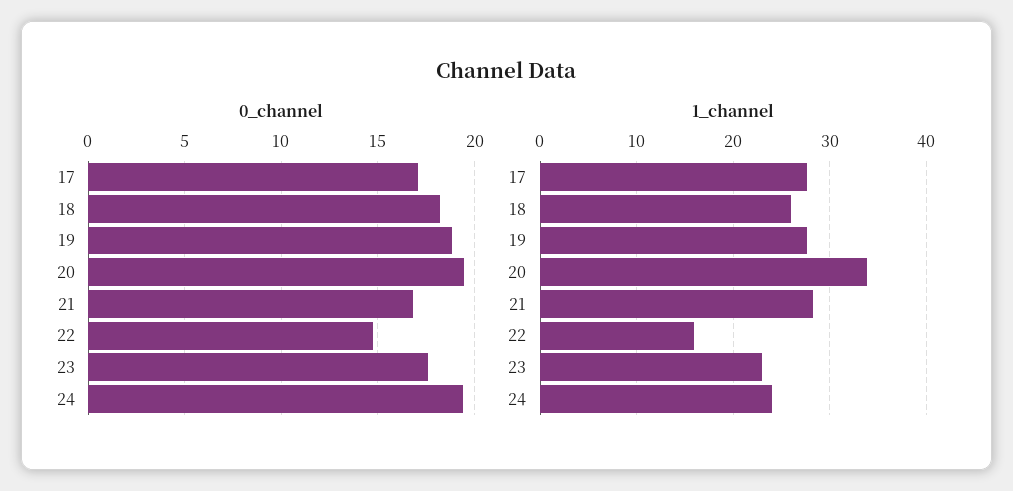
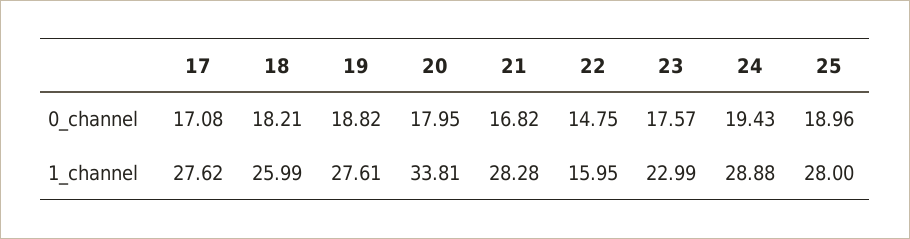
  {
    "0_channel": {
      "17": 17.08,
      "18": 18.21,
      "19": 18.82,
-     "20": 19.5,
+     "20": 17.95,
      "21": 16.82,
      "22": 14.75,
      "23": 17.57,
-     "24": 19.43
+     "24": 19.43,
+     "25": 18.96
    },
    "1_channel": {
      "17": 27.62,
      "18": 25.99,
      "19": 27.61,
      "20": 33.81,
      "21": 28.28,
      "22": 15.95,
      "23": 22.99,
-     "24": 24
+     "24": 28.88,
+     "25": 28
    }
  }

